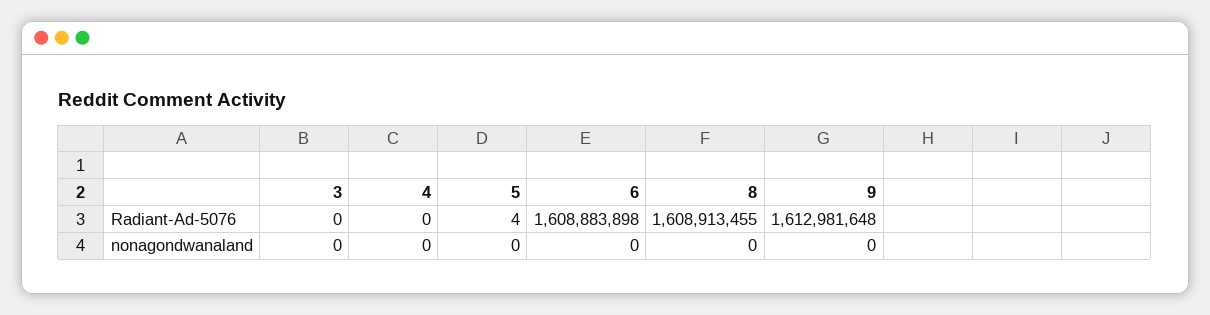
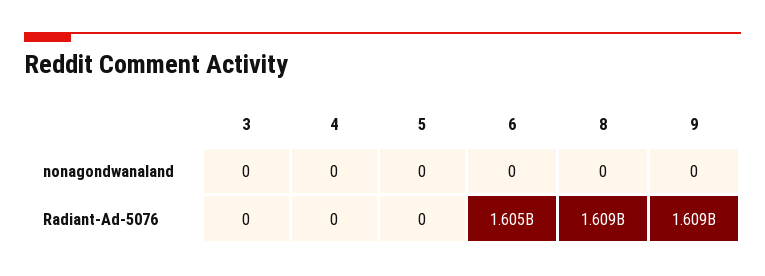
  {
    "3": {
      "Radiant-Ad-5076": 0,
      "nonagondwanaland": 0
    },
    "4": {
      "Radiant-Ad-5076": 0,
      "nonagondwanaland": 0
    },
    "5": {
-     "Radiant-Ad-5076": 4,
+     "Radiant-Ad-5076": 0,
      "nonagondwanaland": 0
    },
    "6": {
-     "Radiant-Ad-5076": 1608883898,
+     "Radiant-Ad-5076": 1605000000,
      "nonagondwanaland": 0
    },
    "8": {
      "Radiant-Ad-5076": 1608913455,
      "nonagondwanaland": 0
    },
    "9": {
-     "Radiant-Ad-5076": 1612981648,
+     "Radiant-Ad-5076": 1609000000,
      "nonagondwanaland": 0
    }
  }

